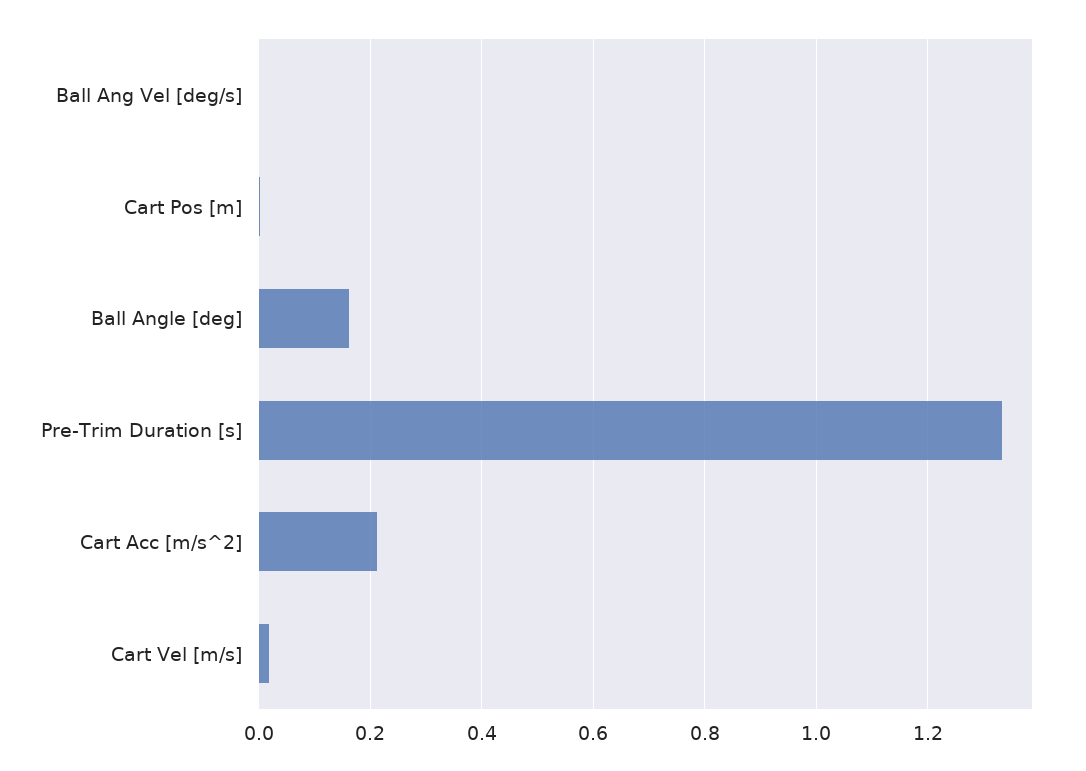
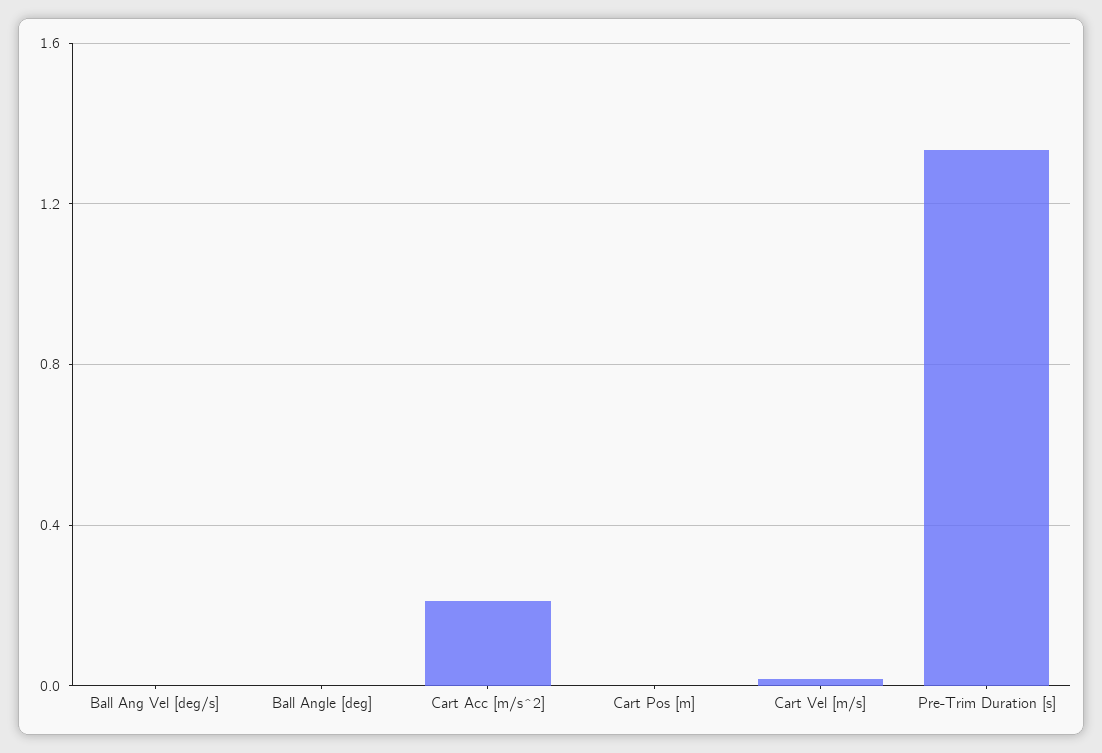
  {
    "Ball Ang Vel [deg/s]": 0,
    "Cart Pos [m]": 0,
-   "Ball Angle [deg]": 0.16,
+   "Ball Angle [deg]": 0,
    "Pre-Trim Duration [s]": 1.34,
    "Cart Acc [m/s^2]": 0.22,
    "Cart Vel [m/s]": 0.02
  }

